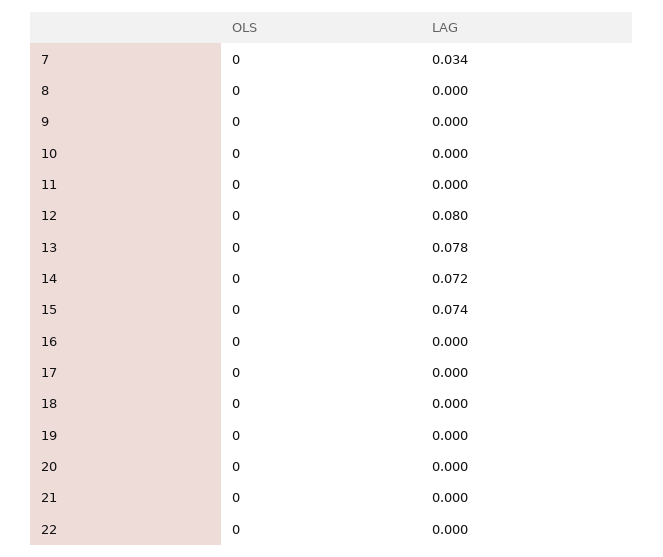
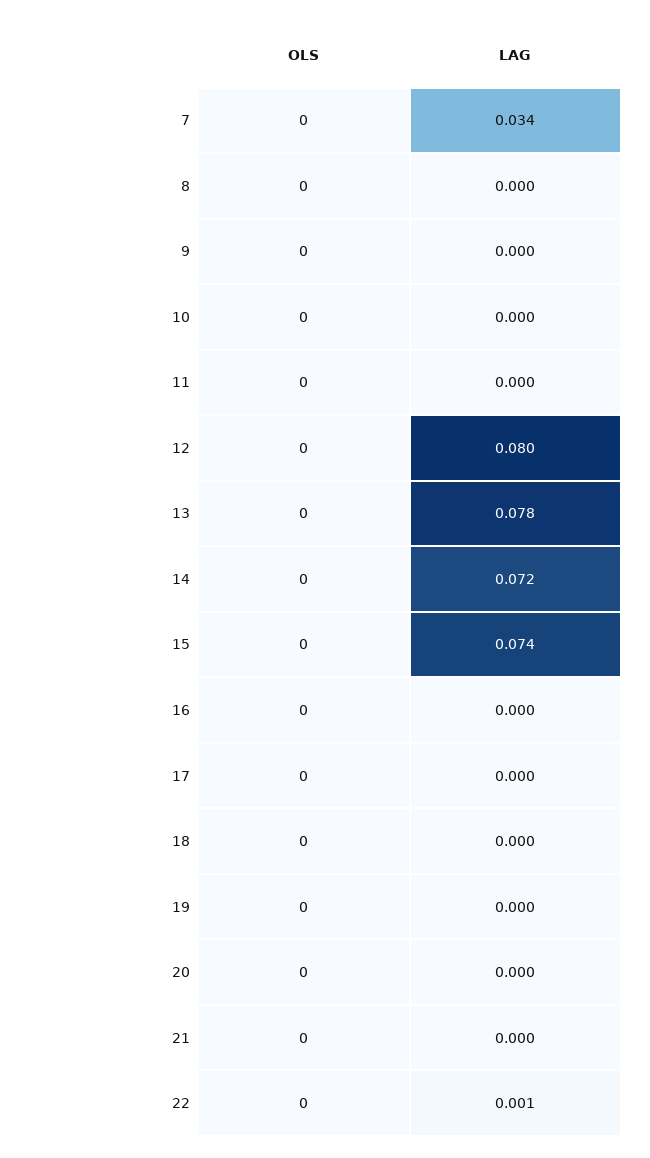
  {
    "OLS": {
      "7": 0,
      "8": 0,
      "9": 0,
      "10": 0,
      "11": 0,
      "12": 0,
      "13": 0,
      "14": 0,
      "15": 0,
      "16": 0,
      "17": 0,
      "18": 0,
      "19": 0,
      "20": 0,
      "21": 0,
      "22": 0
    },
    "LAG": {
      "7": 0.034,
      "8": 0,
      "9": 0,
      "10": 0,
      "11": 0,
      "12": 0.08,
      "13": 0.078,
      "14": 0.072,
      "15": 0.074,
      "16": 0,
      "17": 0,
      "18": 0,
      "19": 0,
      "20": 0,
      "21": 0,
-     "22": 0
+     "22": 0.001
    }
  }

